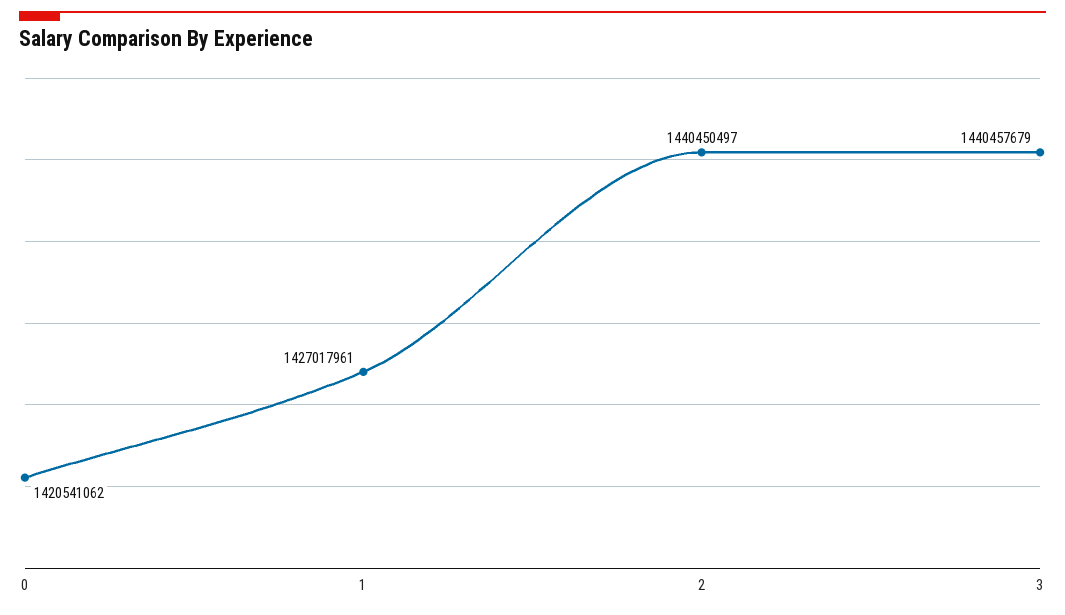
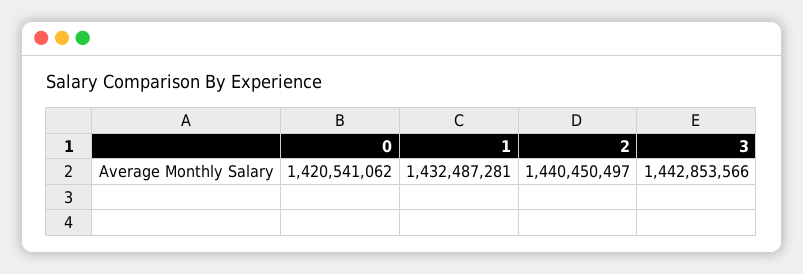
  {
    "0": 1420541062,
-   "1": 1427017961,
+   "1": 1432487281,
    "2": 1440450497,
-   "3": 1440457679
+   "3": 1442853566
  }

